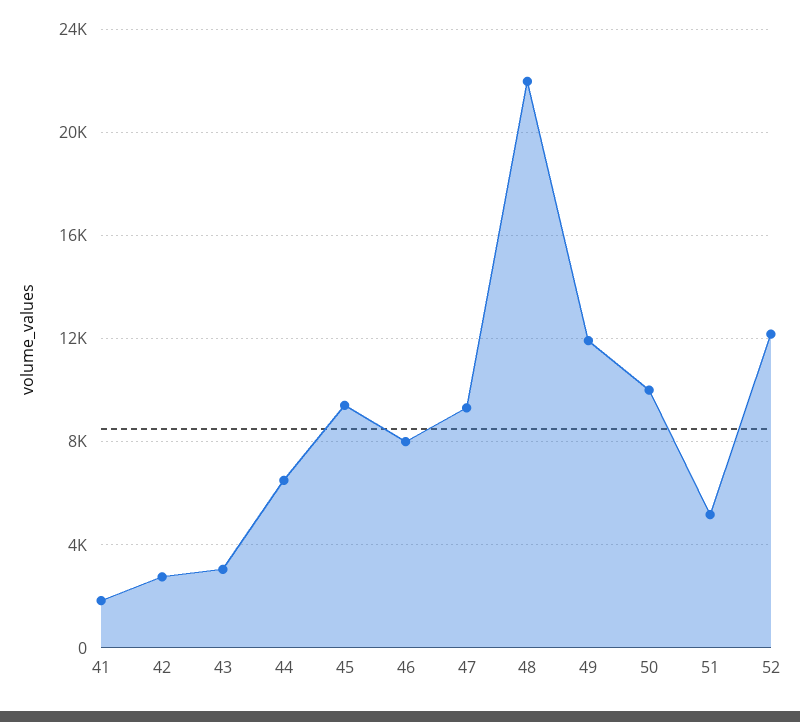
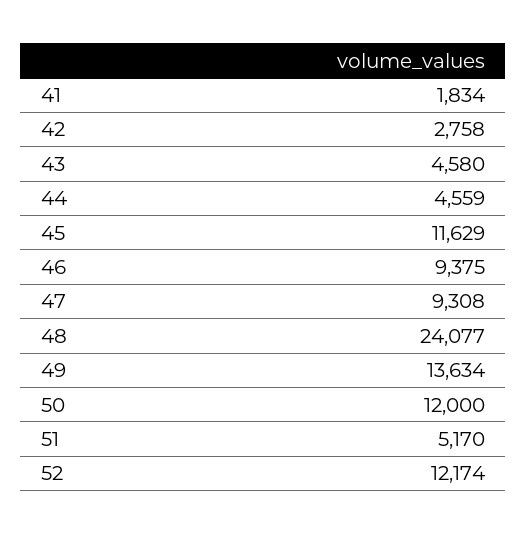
  {
    "41": 1834,
    "42": 2758,
-   "43": 3000,
+   "43": 4580,
-   "44": 6500,
+   "44": 4559,
-   "45": 9500,
+   "45": 11629,
-   "46": 8000,
+   "46": 9375,
    "47": 9308,
-   "48": 22000,
+   "48": 24077,
-   "49": 12000,
+   "49": 13634,
-   "50": 10000,
+   "50": 12000,
    "51": 5170,
    "52": 12174
  }

